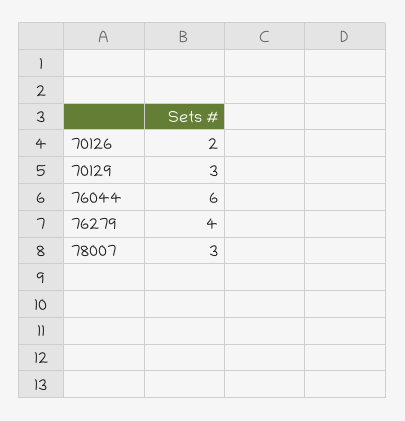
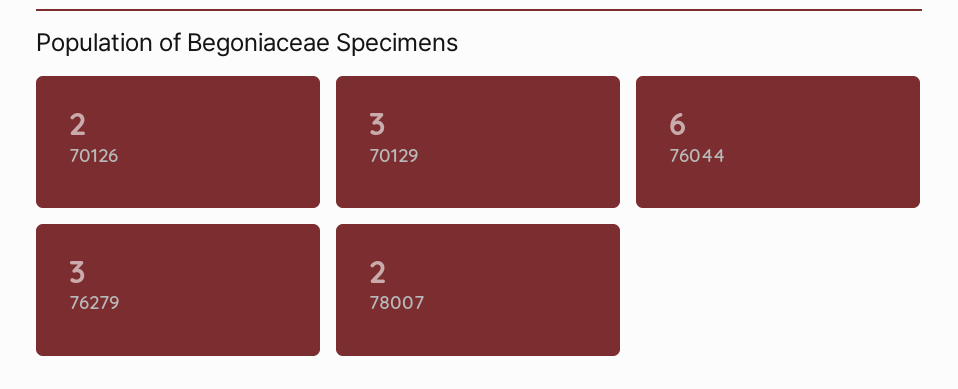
  {
    "70126": 2,
    "70129": 3,
    "76044": 6,
-   "76279": 4,
+   "76279": 3,
-   "78007": 3
+   "78007": 2
  }

